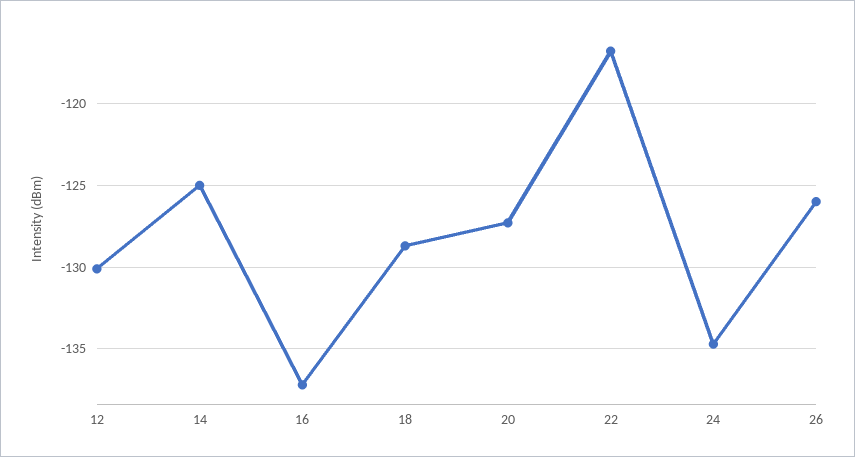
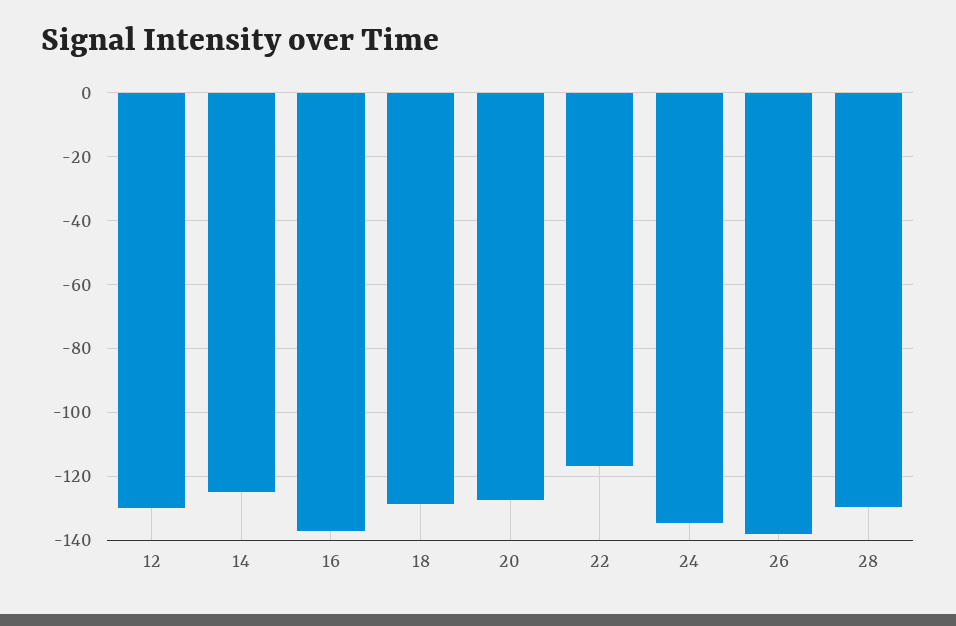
  {
    "12": -130,
    "14": -125,
    "16": -137,
    "18": -128.5,
    "20": -127.5,
    "22": -117,
    "24": -134.5,
-   "26": -126
+   "26": -138,
+   "28": -130
  }

